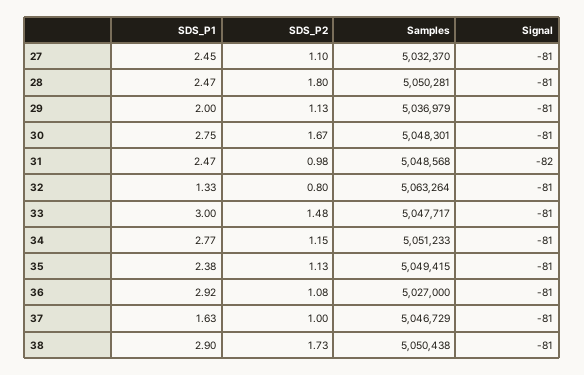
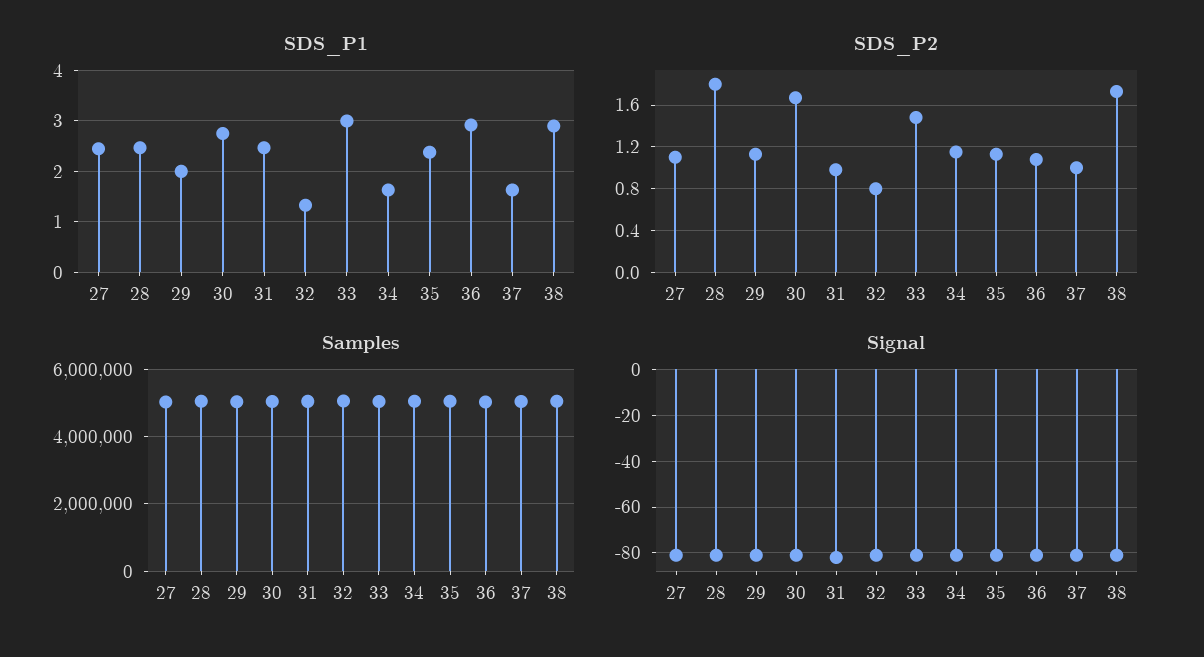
  {
    "SDS_P1": {
      "27": 2.45,
      "28": 2.47,
      "29": 2,
      "30": 2.75,
      "31": 2.47,
      "32": 1.33,
      "33": 3,
-     "34": 2.77,
+     "34": 1.6,
      "35": 2.38,
      "36": 2.92,
      "37": 1.63,
      "38": 2.9
    },
    "SDS_P2": {
      "27": 1.1,
      "28": 1.8,
      "29": 1.13,
      "30": 1.67,
      "31": 0.98,
      "32": 0.8,
      "33": 1.48,
      "34": 1.15,
      "35": 1.13,
      "36": 1.08,
      "37": 1,
      "38": 1.73
    },
    "Samples": {
      "27": 5032370,
      "28": 5050281,
      "29": 5036979,
      "30": 5048301,
      "31": 5048568,
      "32": 5063264,
      "33": 5047717,
      "34": 5051233,
      "35": 5049415,
      "36": 5027000,
      "37": 5046729,
      "38": 5050438
    },
    "Signal": {
      "27": -81,
      "28": -81,
      "29": -81,
      "30": -81,
      "31": -82,
      "32": -81,
      "33": -81,
      "34": -81,
      "35": -81,
      "36": -81,
      "37": -81,
      "38": -81
    }
  }

